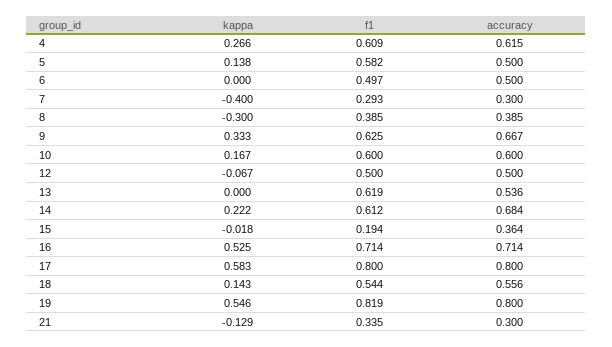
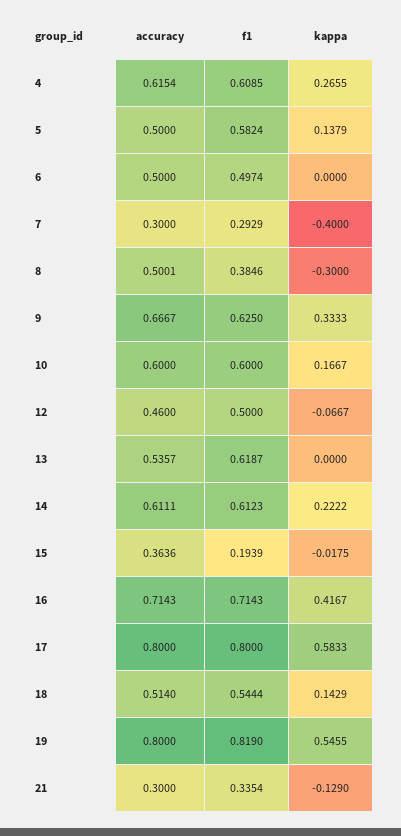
  {
    "kappa": {
      "4": 0.2655,
      "5": 0.1379,
      "6": 0,
      "7": -0.4,
      "8": -0.3,
      "9": 0.3333,
      "10": 0.1667,
      "12": -0.0667,
      "13": 0,
      "14": 0.2222,
      "15": -0.0175,
-     "16": 0.525,
+     "16": 0.4167,
      "17": 0.5833,
      "18": 0.1429,
      "19": 0.5455,
      "21": -0.129
    },
    "f1": {
      "4": 0.6085,
      "5": 0.5824,
      "6": 0.4974,
      "7": 0.2929,
      "8": 0.3846,
      "9": 0.625,
      "10": 0.6,
      "12": 0.5,
      "13": 0.6187,
      "14": 0.6123,
      "15": 0.1939,
      "16": 0.7143,
      "17": 0.8,
      "18": 0.5444,
      "19": 0.819,
      "21": 0.3354
    },
    "accuracy": {
      "4": 0.6154,
      "5": 0.5,
      "6": 0.5,
      "7": 0.3,
-     "8": 0.385,
+     "8": 0.5001,
      "9": 0.6667,
      "10": 0.6,
-     "12": 0.5,
+     "12": 0.46,
      "13": 0.5357,
-     "14": 0.684,
+     "14": 0.6111,
      "15": 0.3636,
      "16": 0.7143,
      "17": 0.8,
-     "18": 0.556,
+     "18": 0.514,
      "19": 0.8,
      "21": 0.3
    }
  }

